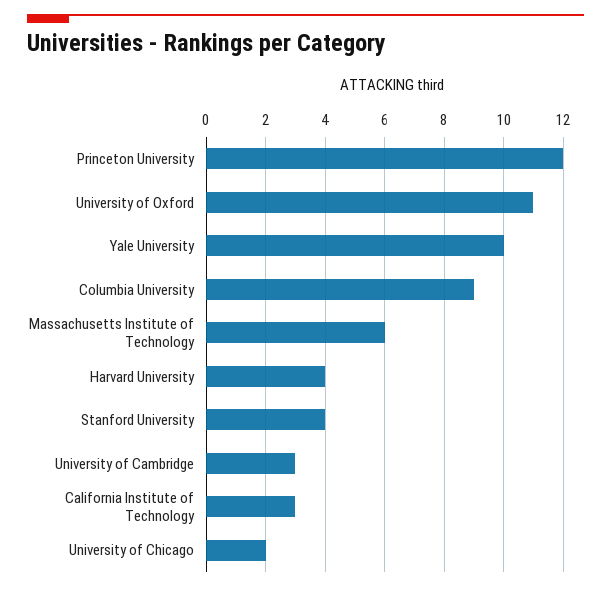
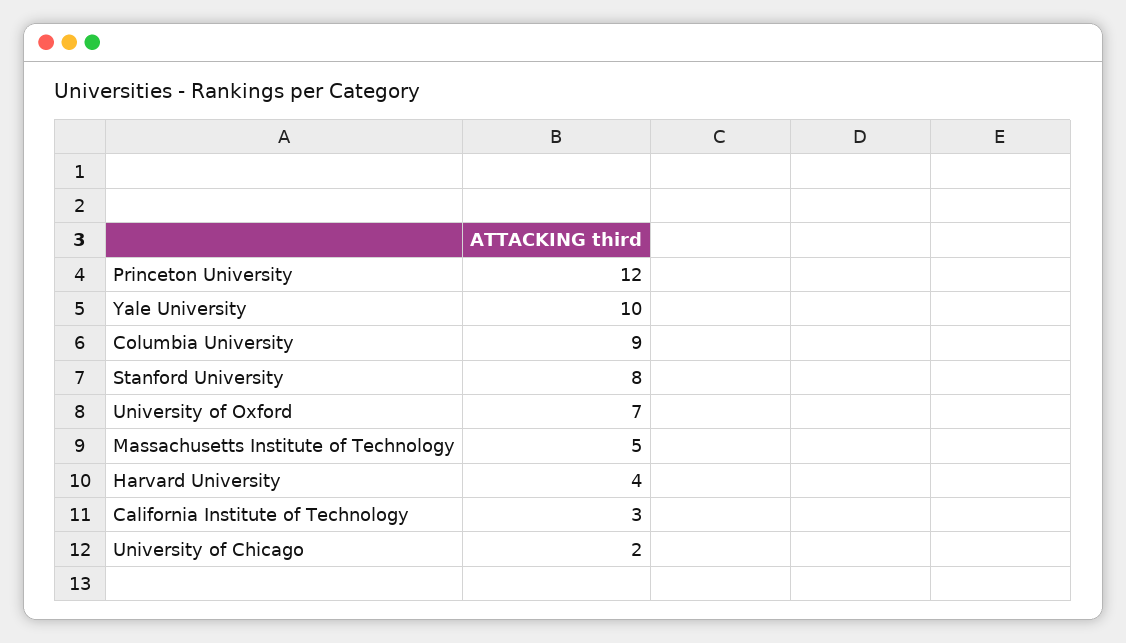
  {
    "Princeton University": 12,
-   "University of Oxford": 11,
+   "University of Oxford": 7,
    "Yale University": 10,
    "Columbia University": 9,
-   "Massachusetts Institute of Technology": 6,
+   "Massachusetts Institute of Technology": 5,
    "Harvard University": 4,
-   "Stanford University": 4,
+   "Stanford University": 8,
-   "University of Cambridge": 3,
    "California Institute of Technology": 3,
    "University of Chicago": 2
  }

